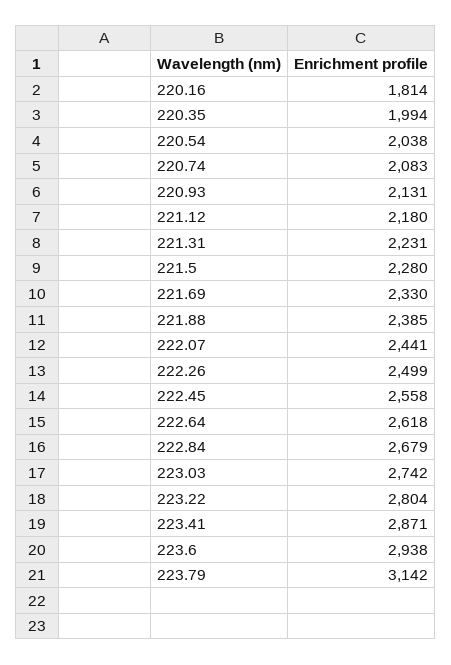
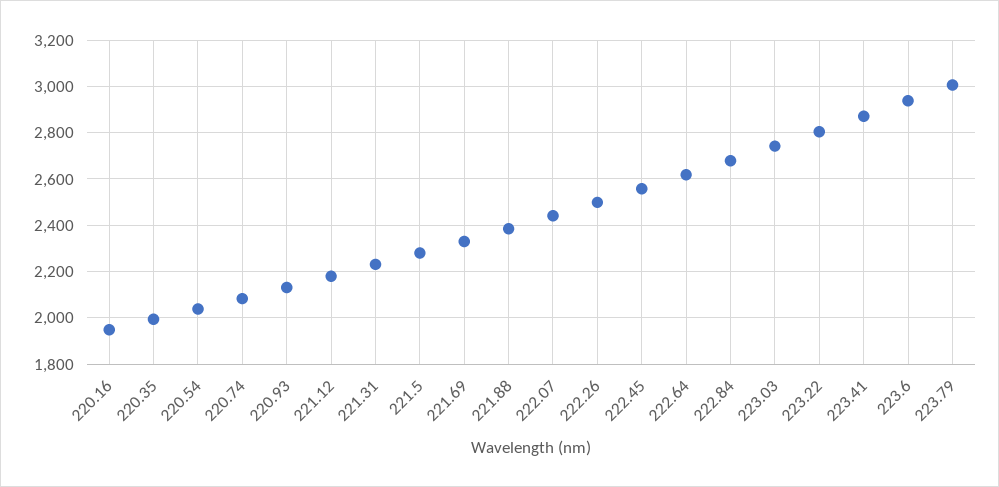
  {
-   "220.16": 1814,
+   "220.16": 1950,
    "220.35": 1994,
    "220.54": 2038,
    "220.74": 2083,
    "220.93": 2131,
    "221.12": 2180,
    "221.31": 2231,
    "221.5": 2280,
    "221.69": 2330,
    "221.88": 2385,
    "222.07": 2441,
    "222.26": 2499,
    "222.45": 2558,
    "222.64": 2618,
    "222.84": 2679,
    "223.03": 2742,
    "223.22": 2804,
    "223.41": 2871,
    "223.6": 2938,
-   "223.79": 3142
+   "223.79": 3000
  }

